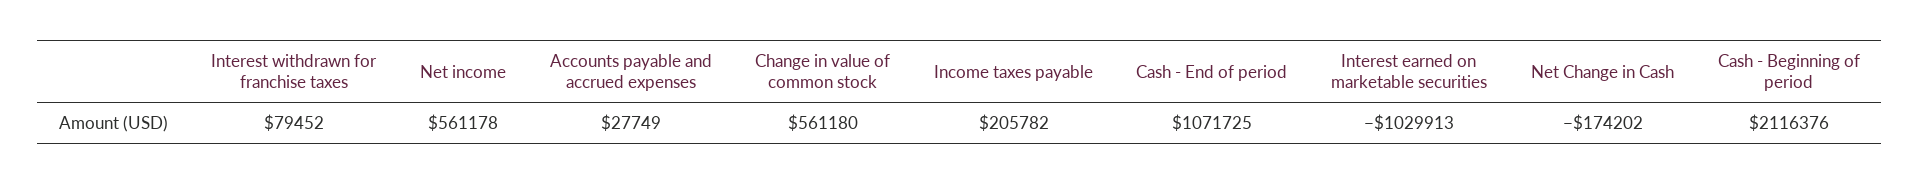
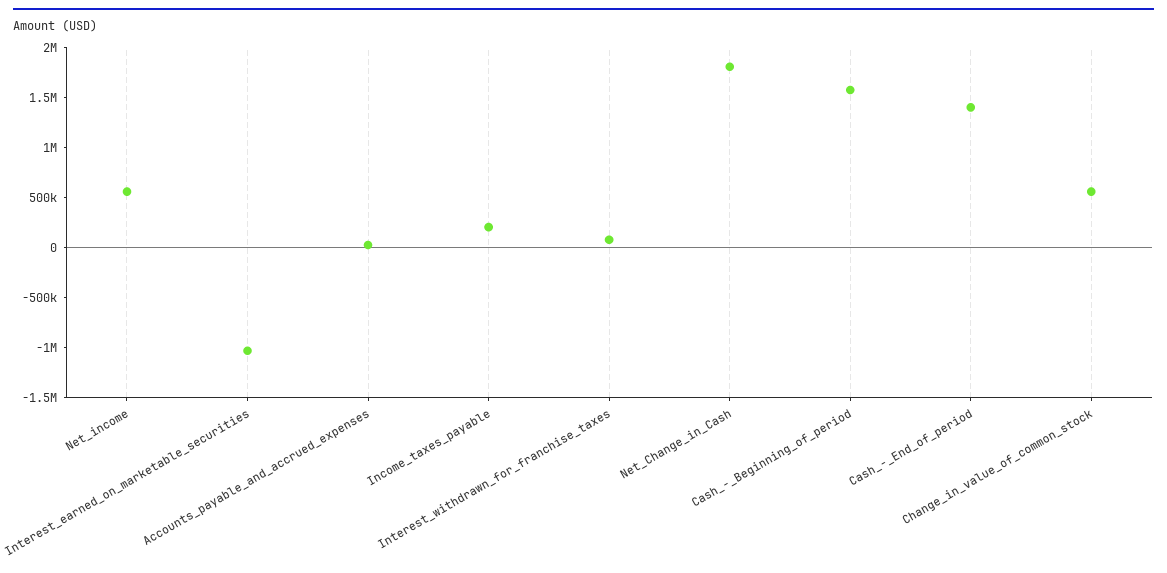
  {
    "Interest withdrawn for franchise taxes": 79452,
    "Net income": 561178,
    "Accounts payable and accrued expenses": 27749,
    "Change in value of common stock": 561180,
    "Income taxes payable": 205782,
-   "Cash - End of period": 1071725,
+   "Cash - End of period": 1400000,
    "Interest earned on marketable securities": -1029913,
-   "Net Change in Cash": -174202,
+   "Net Change in Cash": 1800000,
-   "Cash - Beginning of period": 2116376
+   "Cash - Beginning of period": 1600000
  }

